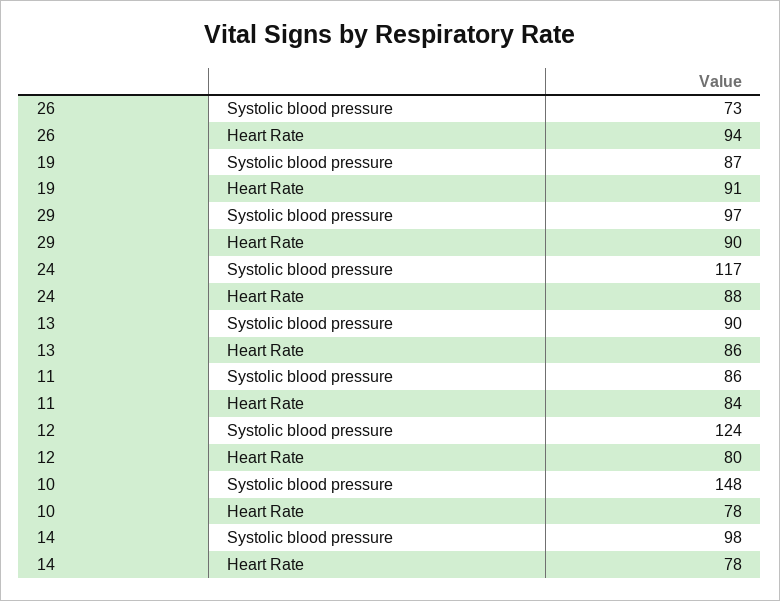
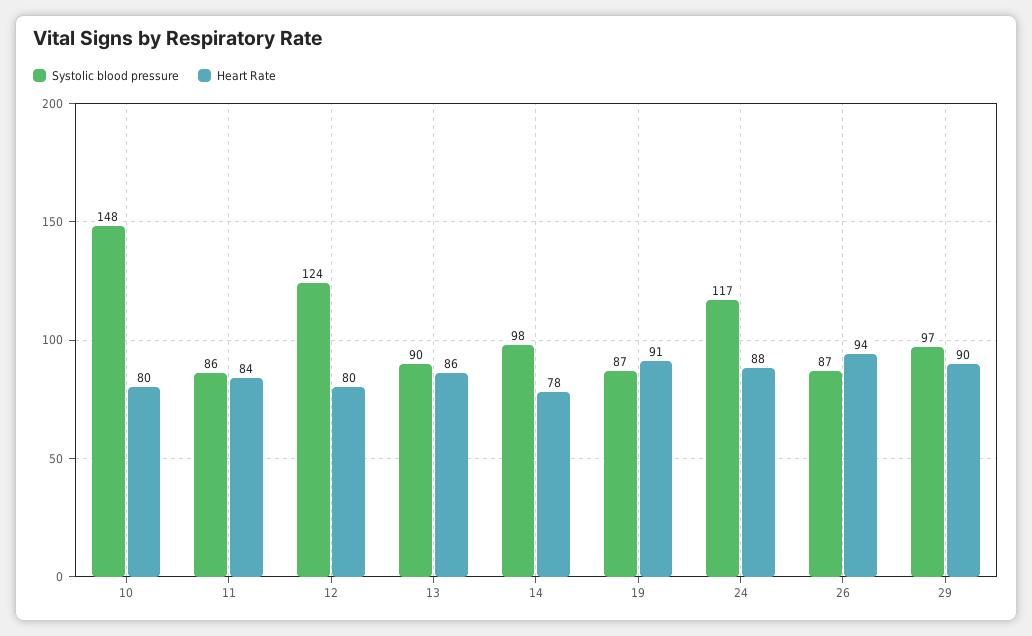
  {
    "Systolic blood pressure": {
-     "26": 73,
+     "26": 87,
      "19": 87,
      "29": 97,
      "24": 117,
      "13": 90,
      "11": 86,
      "12": 124,
      "10": 148,
      "14": 98
    },
    "Heart Rate": {
      "26": 94,
      "19": 91,
      "29": 90,
      "24": 88,
      "13": 86,
      "11": 84,
      "12": 80,
-     "10": 78,
+     "10": 80,
      "14": 78
    }
  }

